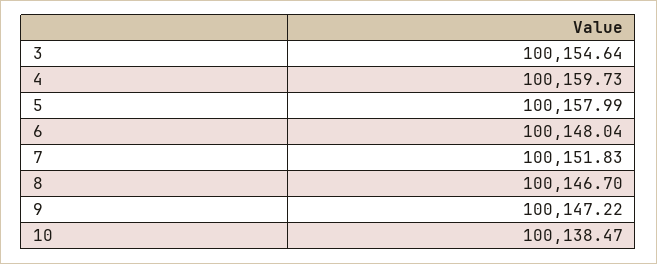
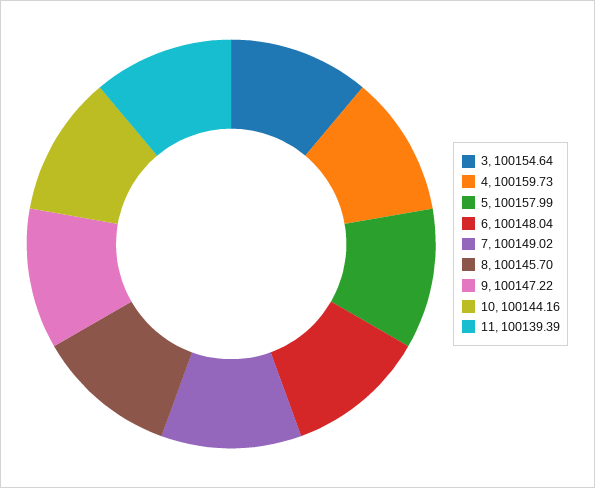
  {
    "3": 100154.64,
    "4": 100159.73,
    "5": 100157.99,
    "6": 100148.04,
-   "7": 100151.83,
+   "7": 100149.02,
-   "8": 100146.7,
+   "8": 100145.7,
    "9": 100147.22,
-   "10": 100138.47
+   "10": 100144.16,
+   "11": 100139.39
  }

